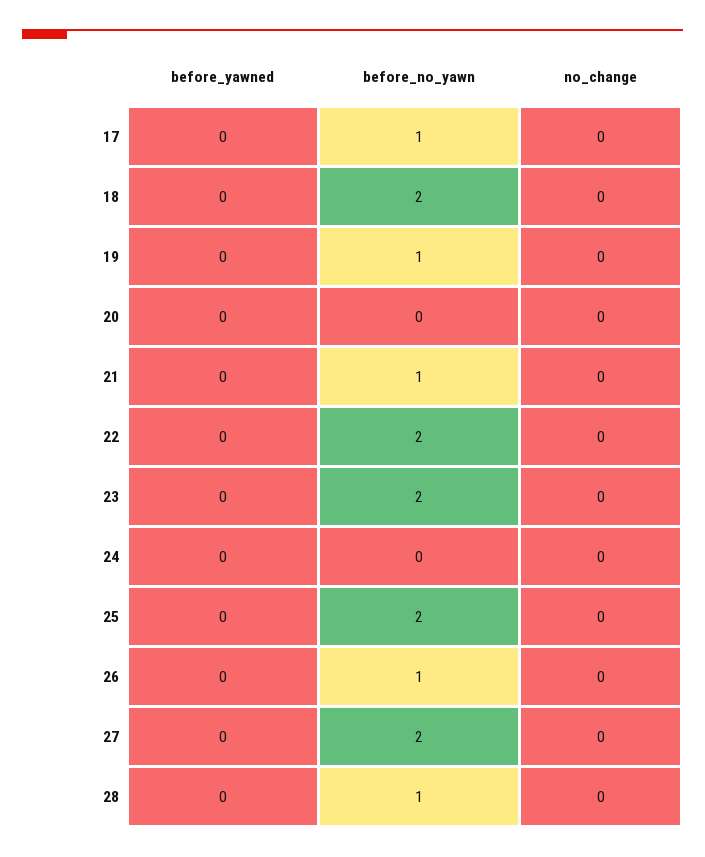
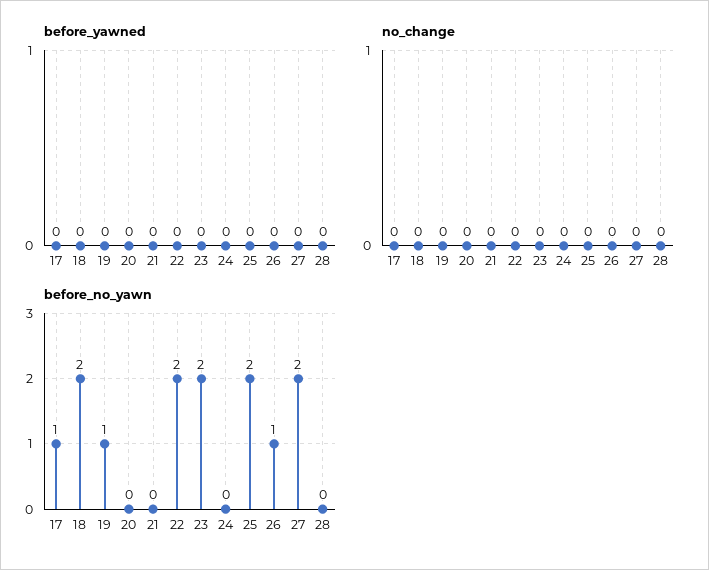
  {
    "before_yawned": {
      "17": 0,
      "18": 0,
      "19": 0,
      "20": 0,
      "21": 0,
      "22": 0,
      "23": 0,
      "24": 0,
      "25": 0,
      "26": 0,
      "27": 0,
      "28": 0
    },
    "before_no_yawn": {
      "17": 1,
      "18": 2,
      "19": 1,
      "20": 0,
-     "21": 1,
+     "21": 0,
      "22": 2,
      "23": 2,
      "24": 0,
      "25": 2,
      "26": 1,
      "27": 2,
-     "28": 1
+     "28": 0
    },
    "no_change": {
      "17": 0,
      "18": 0,
      "19": 0,
      "20": 0,
      "21": 0,
      "22": 0,
      "23": 0,
      "24": 0,
      "25": 0,
      "26": 0,
      "27": 0,
      "28": 0
    }
  }

